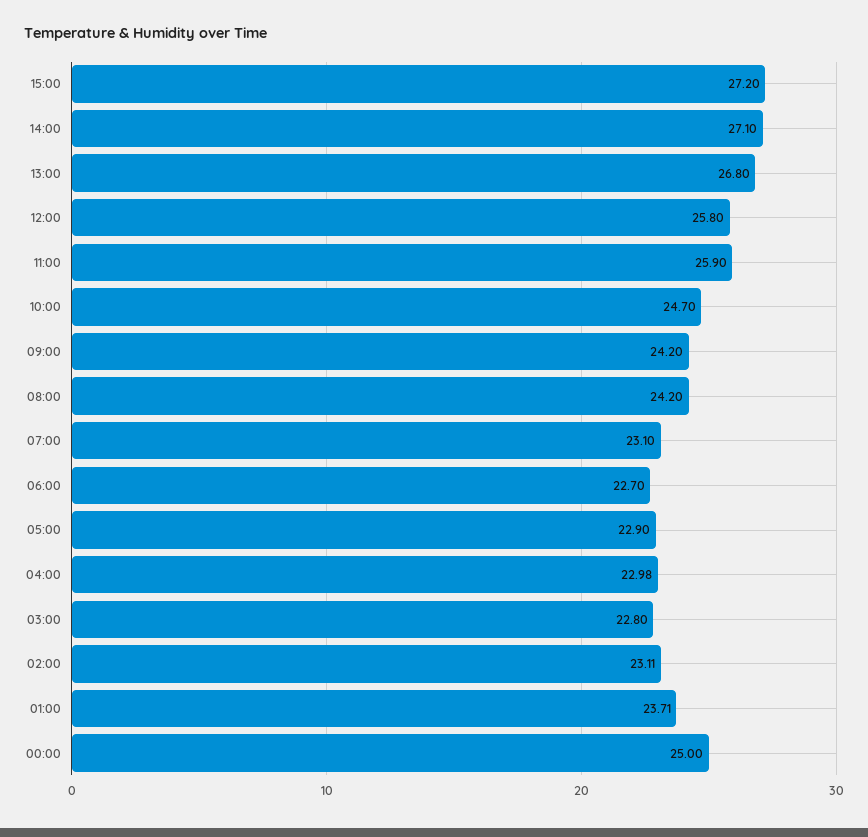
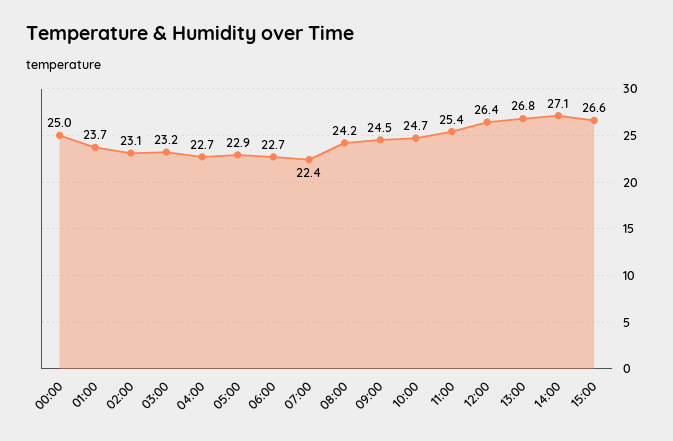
  {
-   "15:00": 27.2,
+   "15:00": 26.6,
    "14:00": 27.1,
    "13:00": 26.8,
-   "12:00": 25.8,
+   "12:00": 26.4,
-   "11:00": 25.9,
+   "11:00": 25.4,
    "10:00": 24.7,
-   "09:00": 24.2,
+   "09:00": 24.5,
    "08:00": 24.2,
-   "07:00": 23.1,
+   "07:00": 22.4,
    "06:00": 22.7,
    "05:00": 22.9,
-   "04:00": 22.98,
+   "04:00": 22.7,
-   "03:00": 22.8,
+   "03:00": 23.2,
    "02:00": 23.11,
    "01:00": 23.71,
    "00:00": 25
  }

